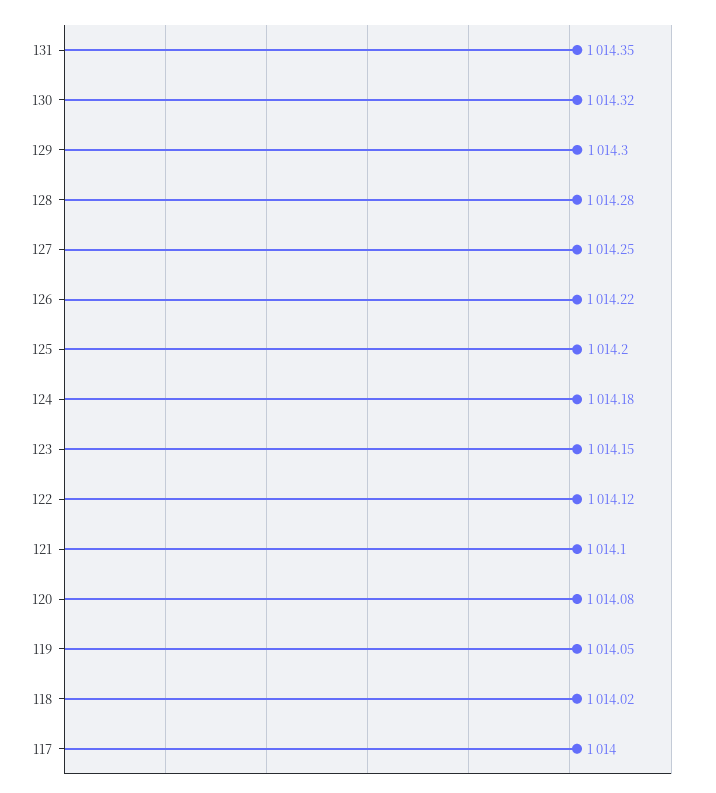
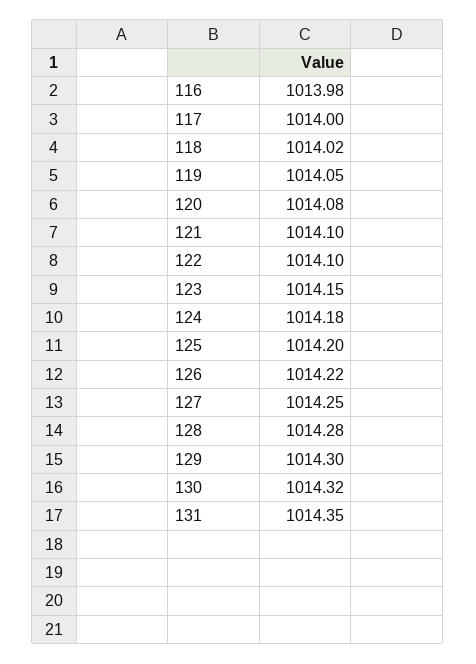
  {
    "131": 1014.35,
    "130": 1014.32,
    "129": 1014.3,
    "128": 1014.28,
    "127": 1014.25,
    "126": 1014.22,
    "125": 1014.2,
    "124": 1014.18,
    "123": 1014.15,
-   "122": 1014.12,
+   "122": 1014.1,
    "121": 1014.1,
    "120": 1014.08,
    "119": 1014.05,
    "118": 1014.02,
-   "117": 1014
+   "117": 1014,
+   "116": 1013.98
  }

